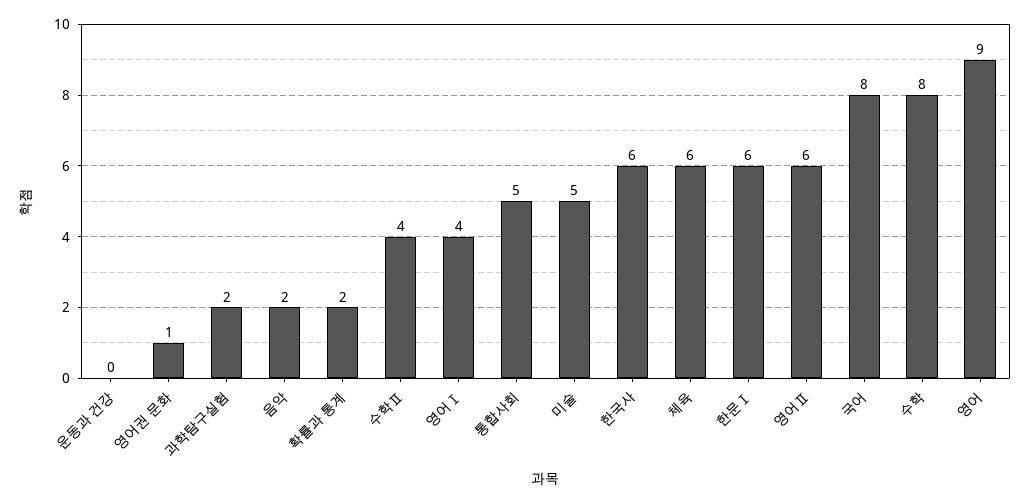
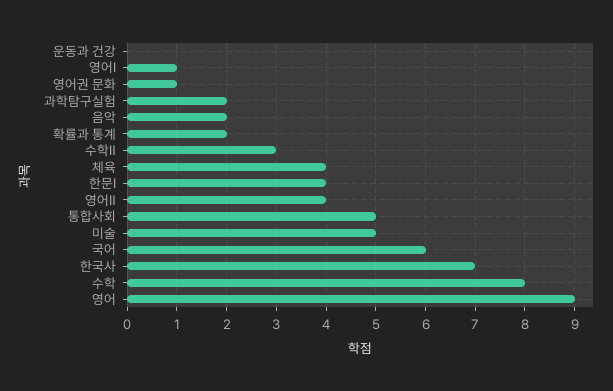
  {
    "운동과 건강": 0,
    "영어권 문화": 1,
    "과학탐구실험": 2,
    "음악": 2,
    "확률과 통계": 2,
-   "수학Ⅱ": 4,
+   "수학Ⅱ": 3,
-   "영어Ⅰ": 4,
+   "영어Ⅰ": 1,
    "통합사회": 5,
    "미술": 5,
-   "한국사": 6,
+   "한국사": 7,
-   "체육": 6,
+   "체육": 4,
-   "한문Ⅰ": 6,
+   "한문Ⅰ": 4,
-   "영어Ⅱ": 6,
+   "영어Ⅱ": 4,
-   "국어": 8,
+   "국어": 6,
    "수학": 8,
    "영어": 9
  }

